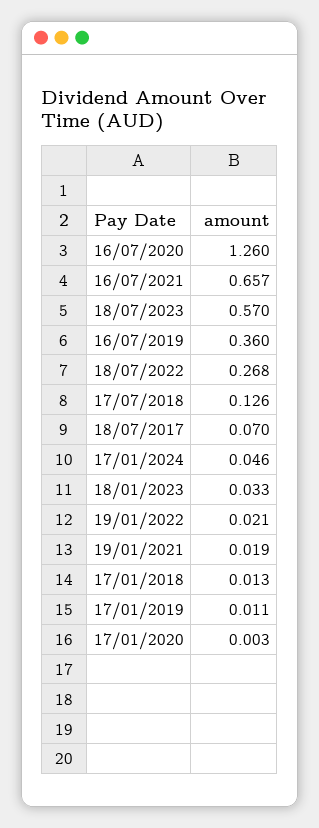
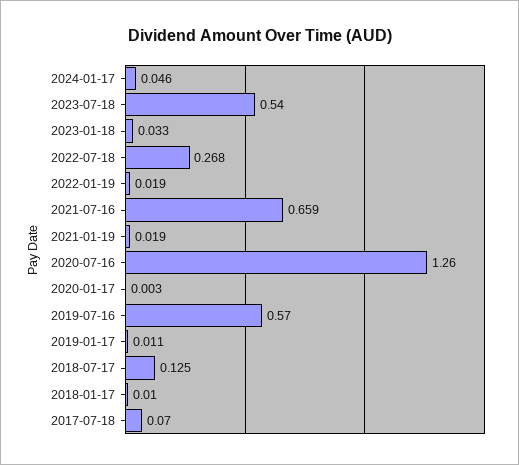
  {
    "16/07/2020": 1.26,
-   "16/07/2021": 0.657,
+   "16/07/2021": 0.659,
-   "18/07/2023": 0.57,
+   "18/07/2023": 0.54,
-   "16/07/2019": 0.36,
+   "16/07/2019": 0.57,
    "18/07/2022": 0.268,
-   "17/07/2018": 0.126,
+   "17/07/2018": 0.125,
    "18/07/2017": 0.07,
    "17/01/2024": 0.046,
    "18/01/2023": 0.033,
-   "19/01/2022": 0.021,
+   "19/01/2022": 0.019,
    "19/01/2021": 0.019,
-   "17/01/2018": 0.013,
+   "17/01/2018": 0.01,
    "17/01/2019": 0.011,
    "17/01/2020": 0.003
  }

